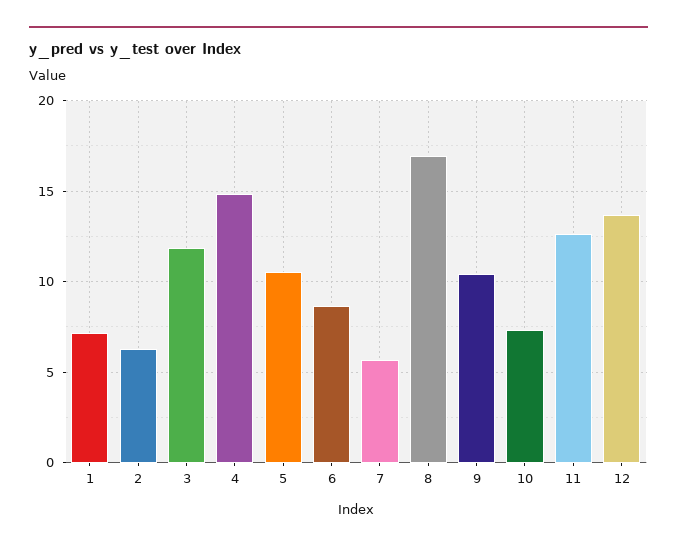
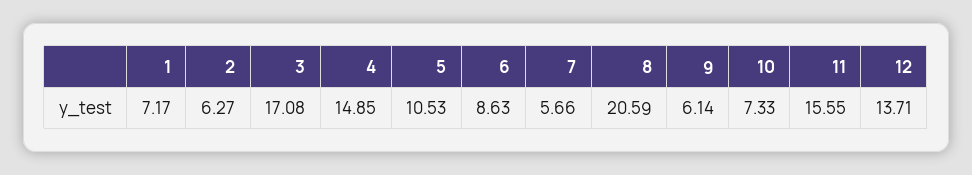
  {
    "1": 7.17,
    "2": 6.27,
-   "3": 12,
+   "3": 17.08,
    "4": 14.85,
    "5": 10.53,
    "6": 8.63,
    "7": 5.66,
-   "8": 17,
+   "8": 20.59,
-   "9": 10.5,
+   "9": 6.14,
    "10": 7.33,
-   "11": 12.5,
+   "11": 15.55,
    "12": 13.71
  }

